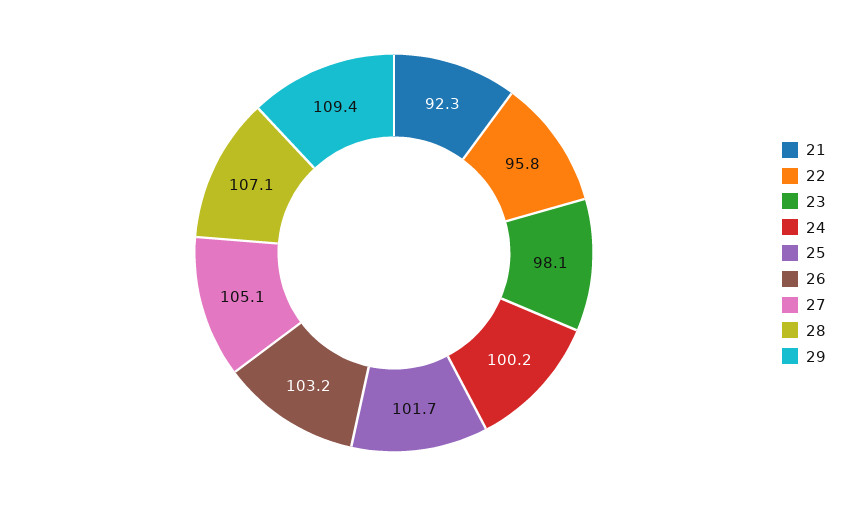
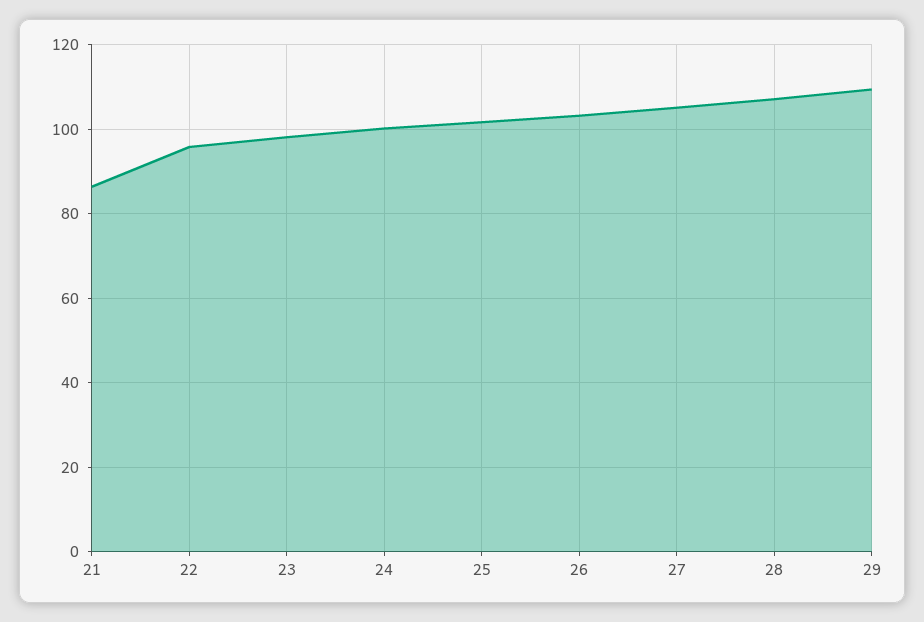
  {
-   "21": 92.3,
+   "21": 86,
    "22": 95.8,
    "23": 98.1,
    "24": 100.2,
    "25": 101.7,
    "26": 103.2,
    "27": 105.1,
    "28": 107.1,
    "29": 109.4
  }

